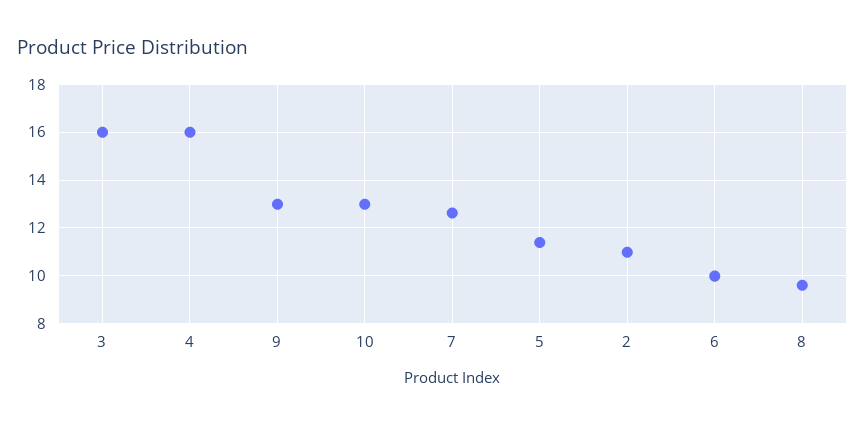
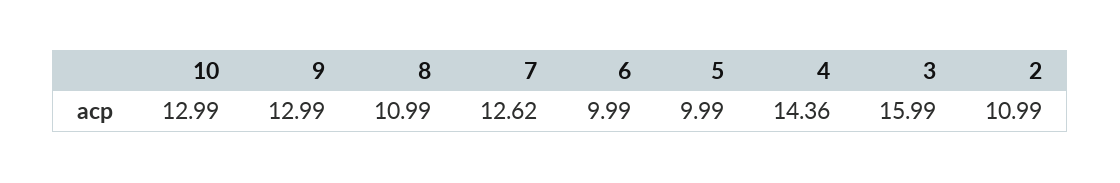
  {
    "3": 15.99,
-   "4": 16,
+   "4": 14.36,
    "9": 12.99,
    "10": 12.99,
    "7": 12.62,
-   "5": 11.5,
+   "5": 9.99,
    "2": 10.99,
    "6": 9.99,
-   "8": 9.5
+   "8": 10.99
  }

